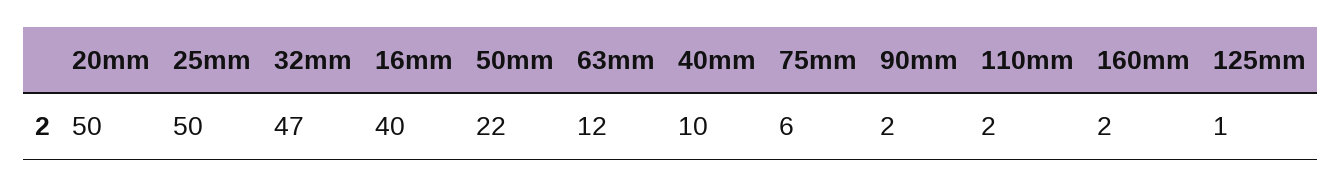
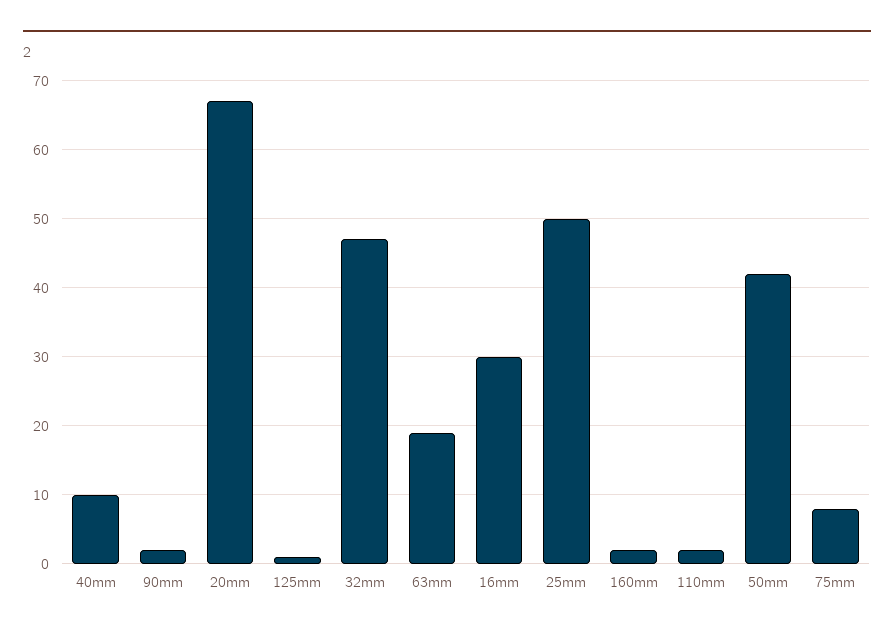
  {
-   "20mm": 50,
+   "20mm": 67,
    "25mm": 50,
    "32mm": 47,
-   "16mm": 40,
+   "16mm": 30,
-   "50mm": 22,
+   "50mm": 42,
-   "63mm": 12,
+   "63mm": 19,
    "40mm": 10,
-   "75mm": 6,
+   "75mm": 8,
    "90mm": 2,
    "110mm": 2,
    "160mm": 2,
    "125mm": 1
  }

